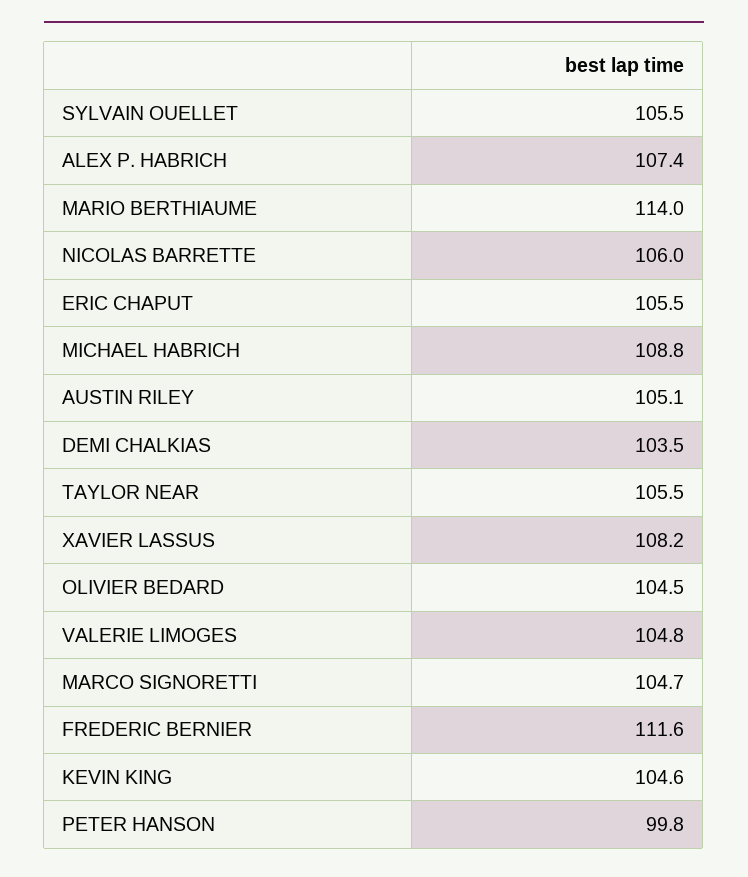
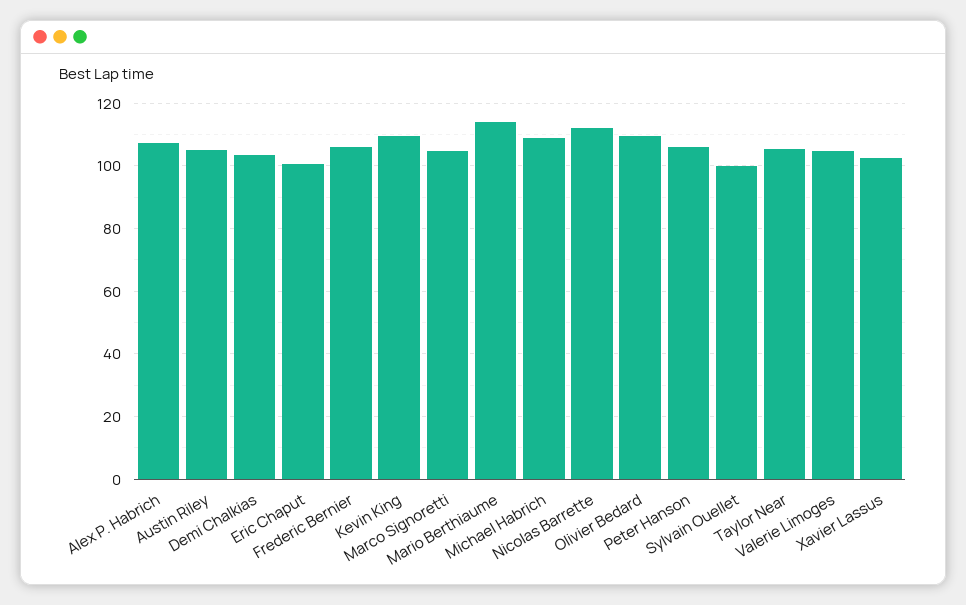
  {
-   "SYLVAIN OUELLET": 105.5,
+   "SYLVAIN OUELLET": 100,
    "ALEX P. HABRICH": 107.4,
    "MARIO BERTHIAUME": 114,
-   "NICOLAS BARRETTE": 106,
+   "NICOLAS BARRETTE": 112,
-   "ERIC CHAPUT": 105.5,
+   "ERIC CHAPUT": 100,
    "MICHAEL HABRICH": 108.8,
    "AUSTIN RILEY": 105.1,
    "DEMI CHALKIAS": 103.5,
    "TAYLOR NEAR": 105.5,
-   "XAVIER LASSUS": 108.2,
+   "XAVIER LASSUS": 102,
-   "OLIVIER BEDARD": 104.5,
+   "OLIVIER BEDARD": 110,
    "VALERIE LIMOGES": 104.8,
    "MARCO SIGNORETTI": 104.7,
-   "FREDERIC BERNIER": 111.6,
+   "FREDERIC BERNIER": 106,
-   "KEVIN KING": 104.6,
+   "KEVIN KING": 110,
-   "PETER HANSON": 99.8
+   "PETER HANSON": 106
  }

